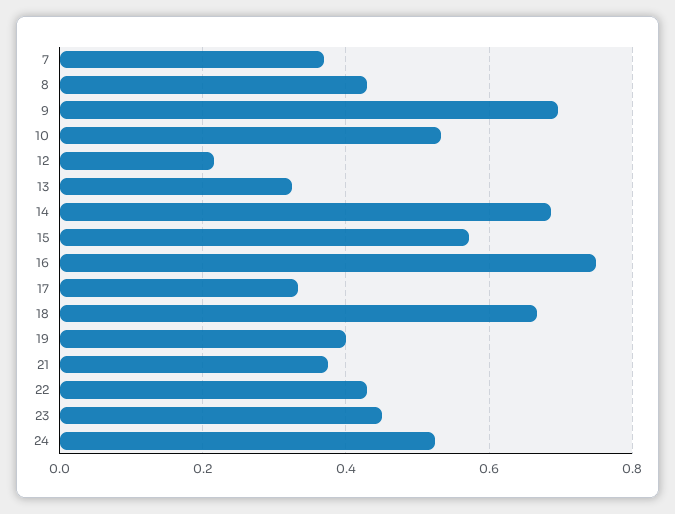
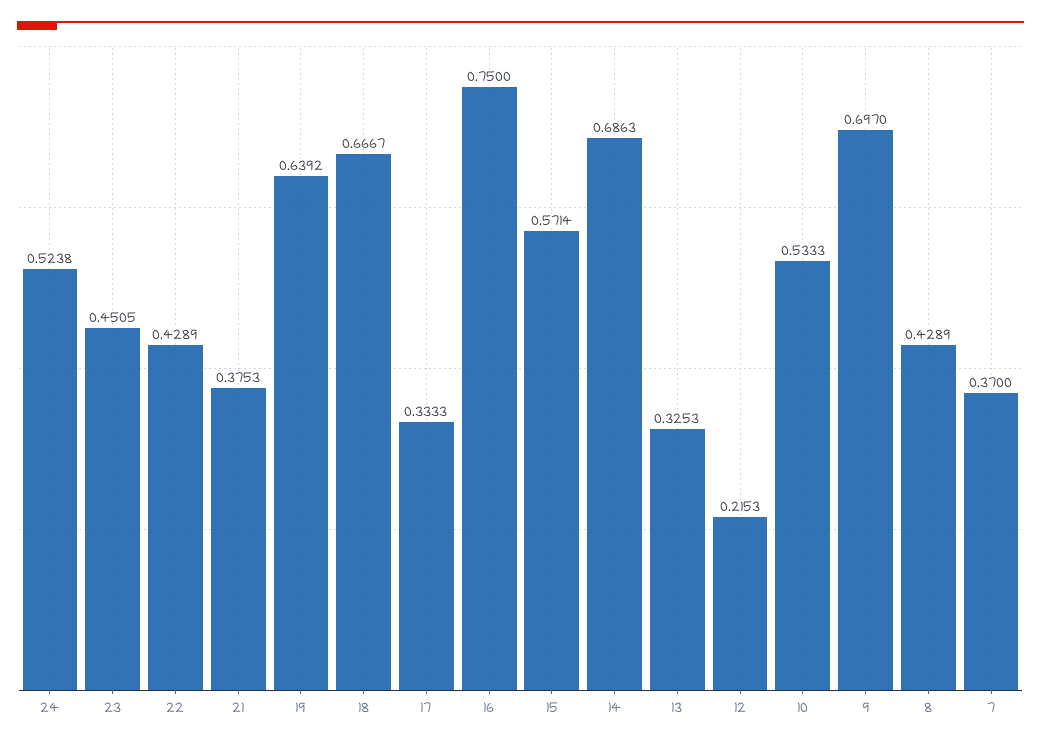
  {
    "7": 0.37,
    "8": 0.4289,
    "9": 0.697,
    "10": 0.5333,
    "12": 0.2153,
    "13": 0.3253,
    "14": 0.6863,
    "15": 0.5714,
    "16": 0.75,
    "17": 0.3333,
    "18": 0.6667,
-   "19": 0.4,
+   "19": 0.6392,
    "21": 0.3753,
    "22": 0.4289,
    "23": 0.4505,
    "24": 0.5238
  }

